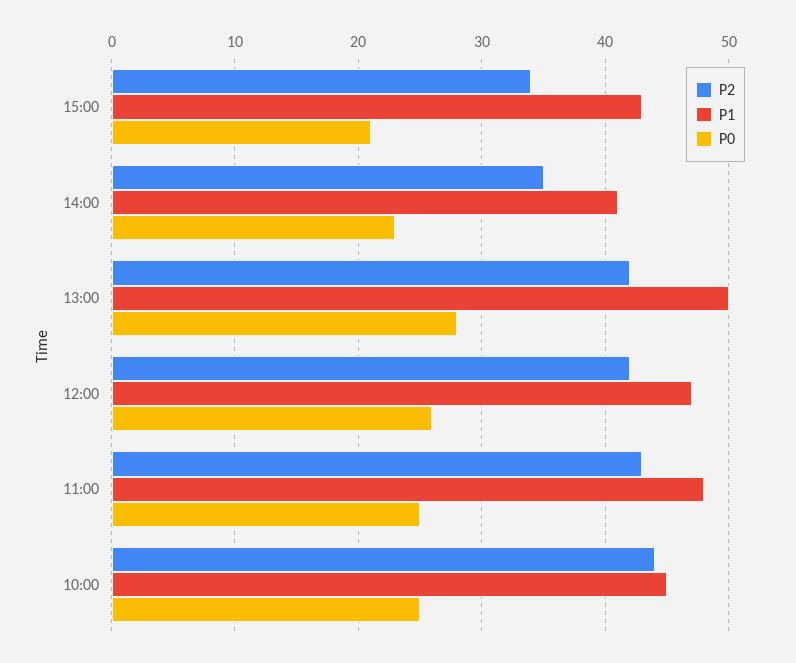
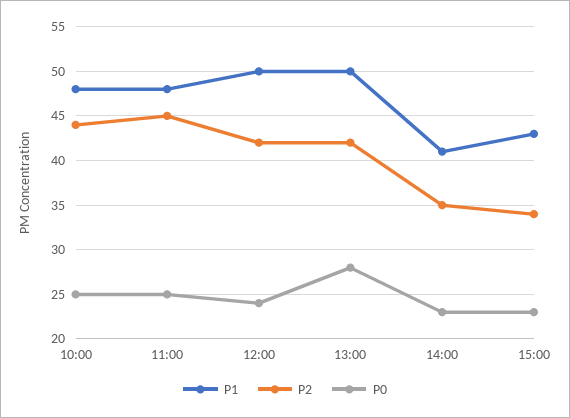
  {
    "P2": {
      "15:00": 34,
      "14:00": 35,
      "13:00": 42,
      "12:00": 42,
-     "11:00": 43,
+     "11:00": 45,
      "10:00": 44
    },
    "P1": {
      "15:00": 43,
      "14:00": 41,
      "13:00": 50,
-     "12:00": 47,
+     "12:00": 50,
      "11:00": 48,
-     "10:00": 45
+     "10:00": 48
    },
    "P0": {
-     "15:00": 21,
+     "15:00": 23,
      "14:00": 23,
      "13:00": 28,
-     "12:00": 26,
+     "12:00": 24,
      "11:00": 25,
      "10:00": 25
    }
  }

